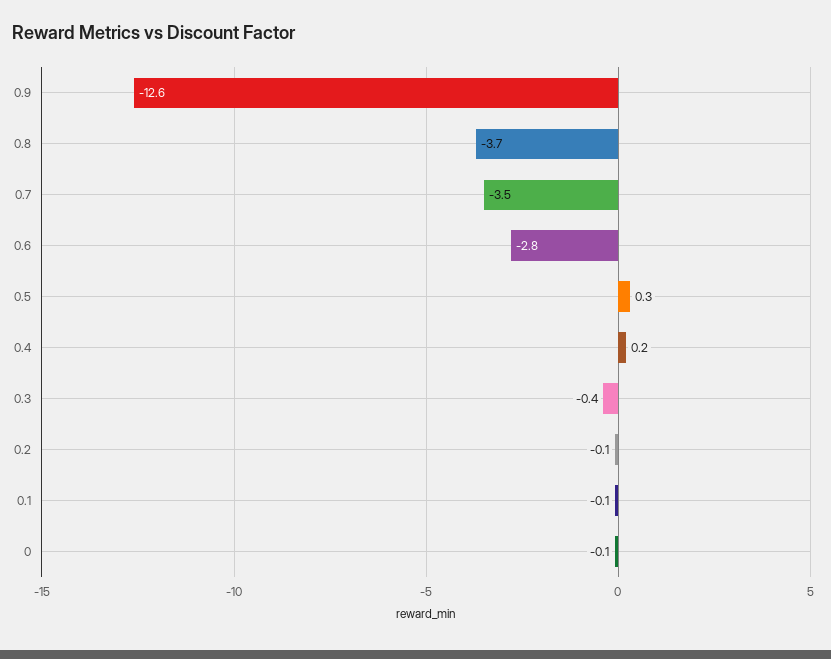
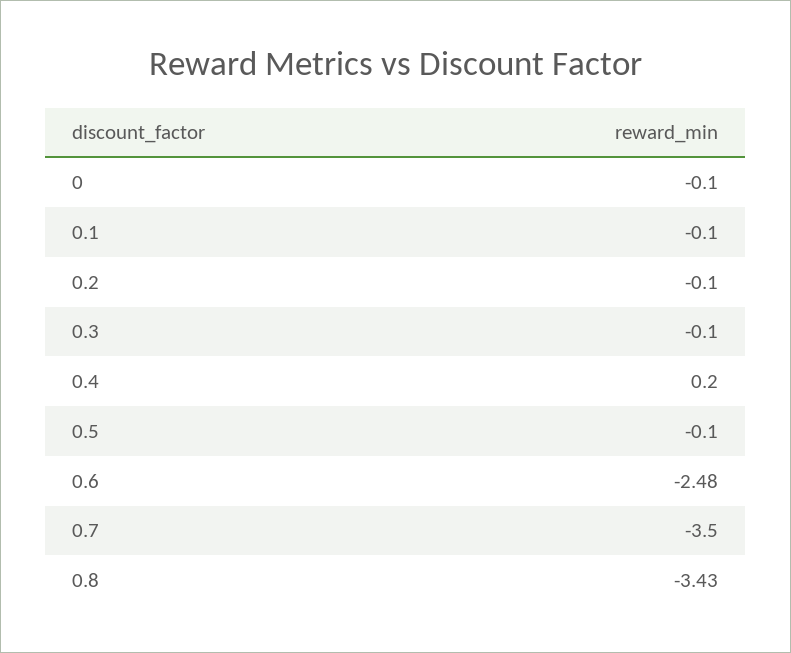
  {
-   "0.9": -12.6,
-   "0.8": -3.7,
+   "0.8": -3.43,
    "0.7": -3.5,
-   "0.6": -2.8,
+   "0.6": -2.48,
-   "0.5": 0.3,
+   "0.5": -0.1,
    "0.4": 0.2,
-   "0.3": -0.4,
+   "0.3": -0.1,
    "0.2": -0.1,
    "0.1": -0.1,
    "0": -0.1
  }

